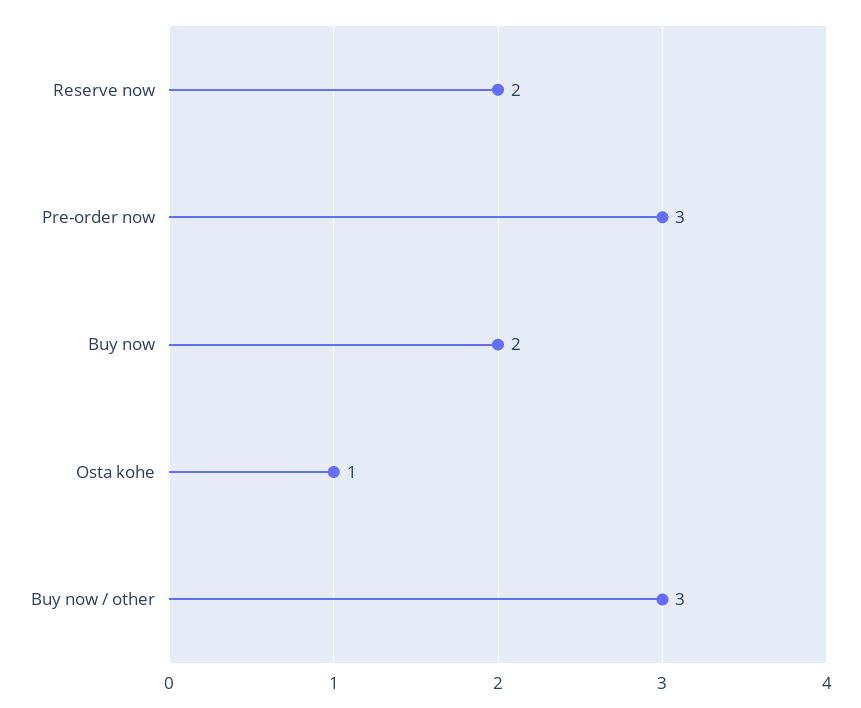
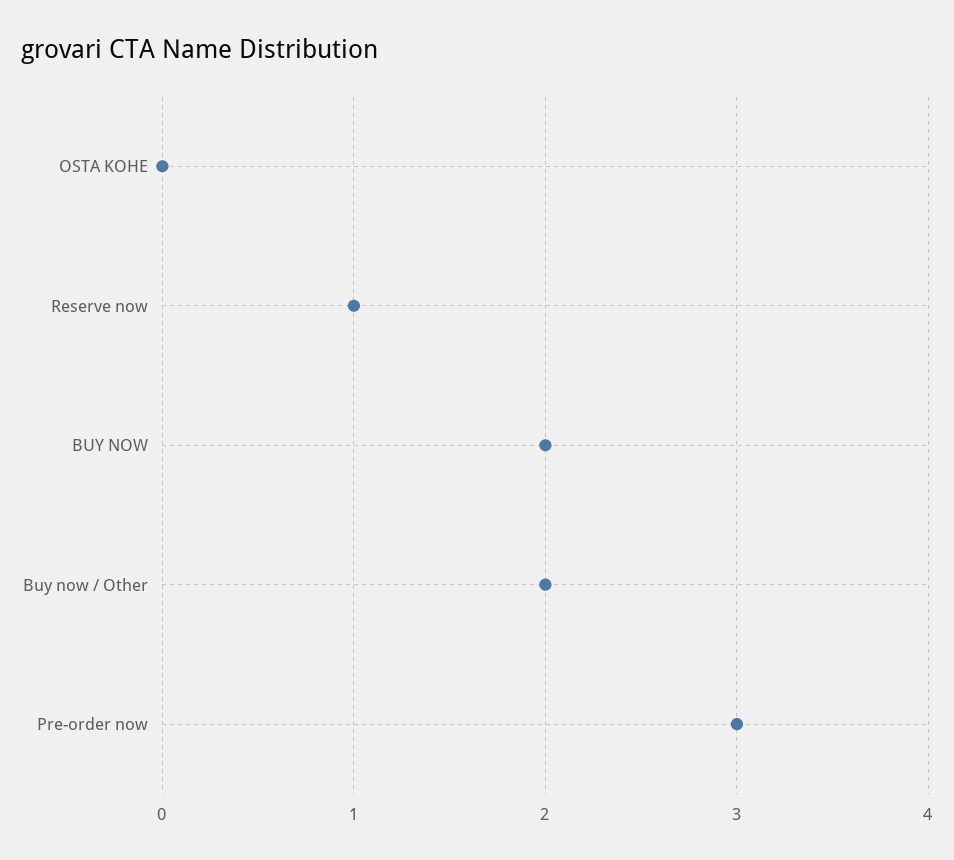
  {
-   "Reserve now": 2,
+   "Reserve now": 1,
    "Pre-order now": 3,
    "Buy now": 2,
-   "Osta kohe": 1,
+   "Osta kohe": 0,
-   "Buy now / other": 3
+   "Buy now / other": 2
  }

